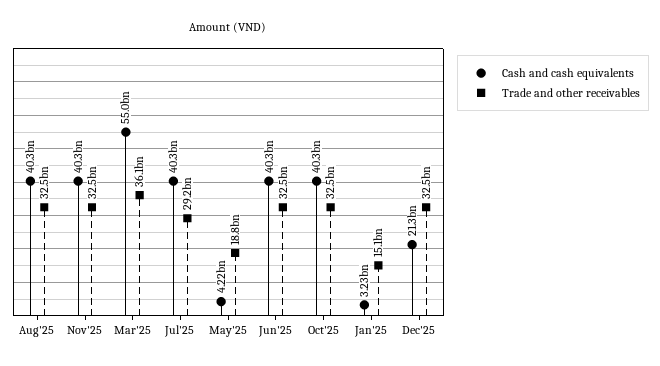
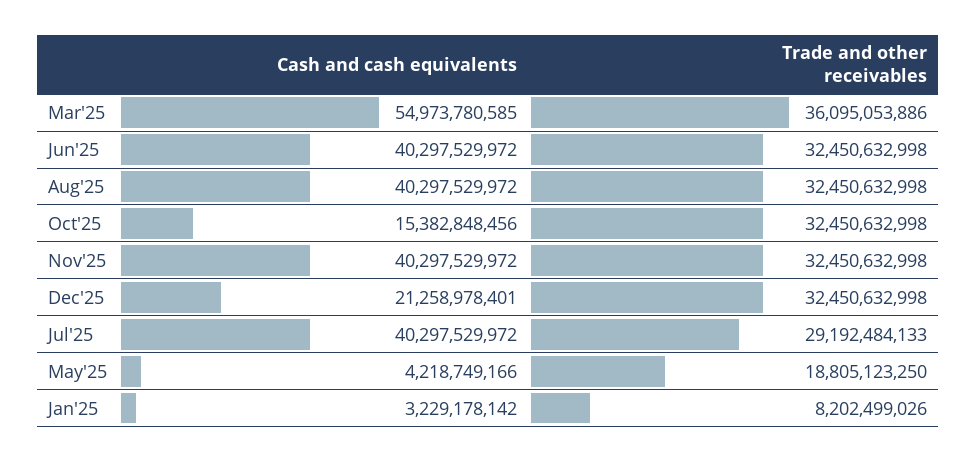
  {
    "Cash and cash equivalents": {
      "Aug'25": 40297529972,
      "Nov'25": 40297529972,
      "Mar'25": 54973780585,
      "Jul'25": 40297529972,
      "May'25": 4218749166,
      "Jun'25": 40297529972,
-     "Oct'25": 40300000000,
+     "Oct'25": 15382848456,
      "Jan'25": 3229178142,
      "Dec'25": 21258978401
    },
    "Trade and other receivables": {
      "Aug'25": 32450632998,
      "Nov'25": 32450632998,
      "Mar'25": 36095053886,
      "Jul'25": 29192484133,
      "May'25": 18805123250,
      "Jun'25": 32450632998,
      "Oct'25": 32450632998,
-     "Jan'25": 15100000000,
+     "Jan'25": 8202499026,
      "Dec'25": 32450632998
    }
  }

